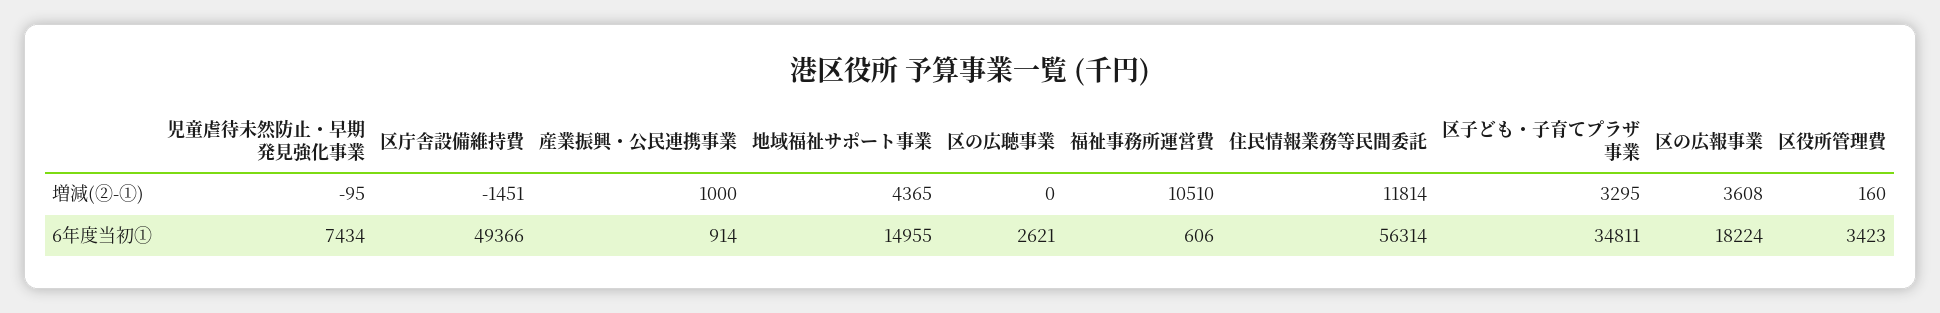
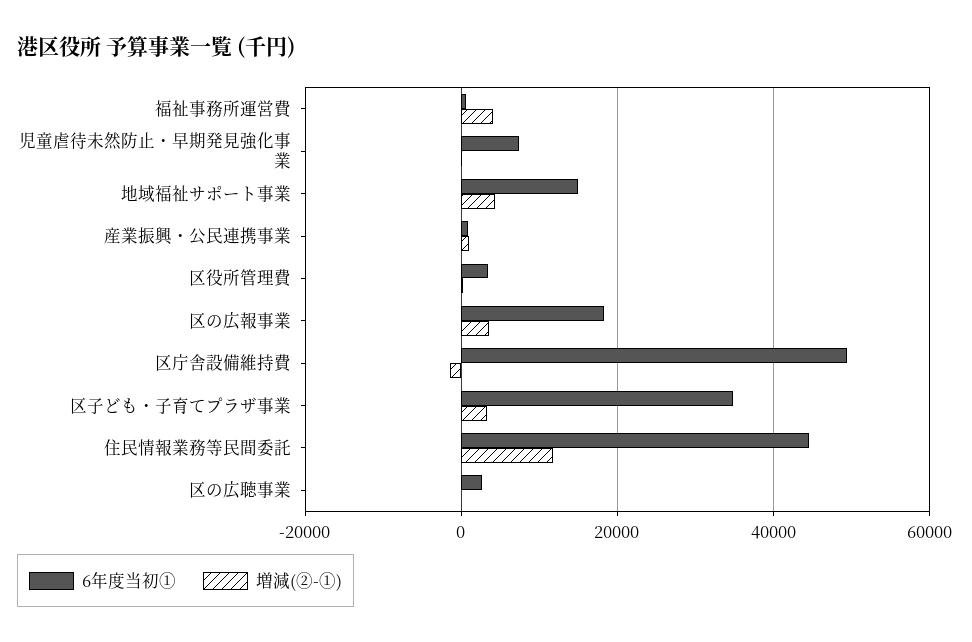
  {
    "増減(②-①)": {
      "児童虐待未然防止・早期発見強化事業": -95,
      "区庁舎設備維持費": -1451,
      "産業振興・公民連携事業": 1000,
      "地域福祉サポート事業": 4365,
      "区の広聴事業": 0,
-     "福祉事務所運営費": 10510,
+     "福祉事務所運営費": 4000,
      "住民情報業務等民間委託": 11814,
      "区子ども・子育てプラザ事業": 3295,
      "区の広報事業": 3608,
      "区役所管理費": 160
    },
    "6年度当初①": {
      "児童虐待未然防止・早期発見強化事業": 7434,
      "区庁舎設備維持費": 49366,
      "産業振興・公民連携事業": 914,
      "地域福祉サポート事業": 14955,
      "区の広聴事業": 2621,
      "福祉事務所運営費": 606,
-     "住民情報業務等民間委託": 56314,
+     "住民情報業務等民間委託": 44000,
      "区子ども・子育てプラザ事業": 34811,
      "区の広報事業": 18224,
      "区役所管理費": 3423
    }
  }

